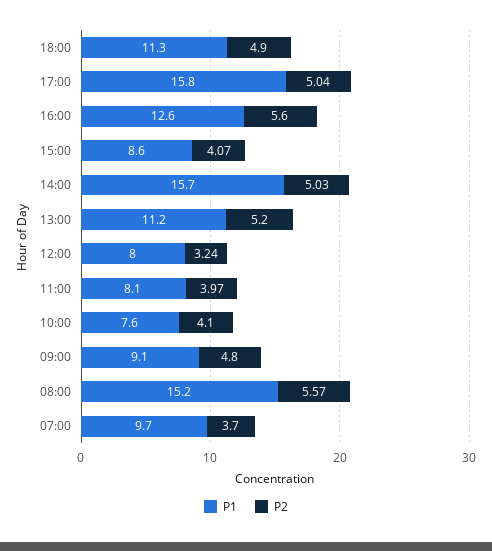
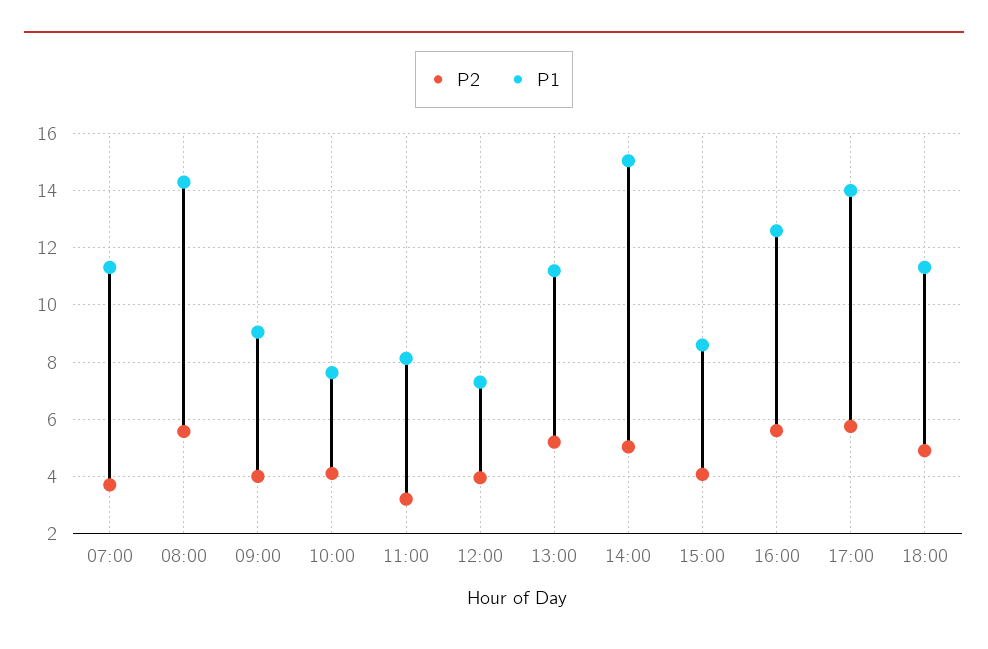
  {
    "P1": {
      "18:00": 11.3,
-     "17:00": 15.8,
+     "17:00": 14,
      "16:00": 12.6,
      "15:00": 8.6,
-     "14:00": 15.7,
+     "14:00": 15,
      "13:00": 11.2,
-     "12:00": 8,
+     "12:00": 7.25,
      "11:00": 8.1,
      "10:00": 7.6,
      "09:00": 9.1,
-     "08:00": 15.2,
+     "08:00": 14.25,
-     "07:00": 9.7
+     "07:00": 11.25
    },
    "P2": {
      "18:00": 4.9,
-     "17:00": 5.04,
+     "17:00": 5.75,
      "16:00": 5.6,
      "15:00": 4.07,
      "14:00": 5.03,
      "13:00": 5.2,
-     "12:00": 3.24,
+     "12:00": 4,
-     "11:00": 3.97,
+     "11:00": 3.25,
      "10:00": 4.1,
-     "09:00": 4.8,
+     "09:00": 4,
      "08:00": 5.57,
      "07:00": 3.7
    }
  }

